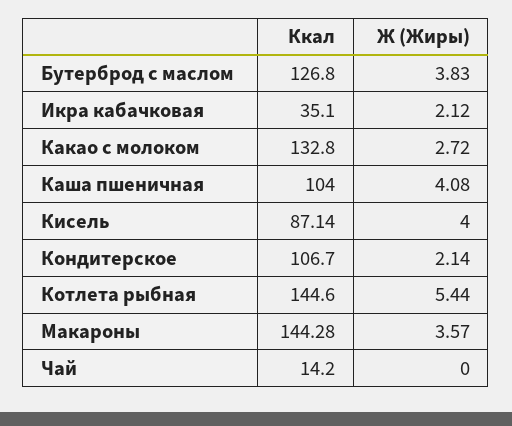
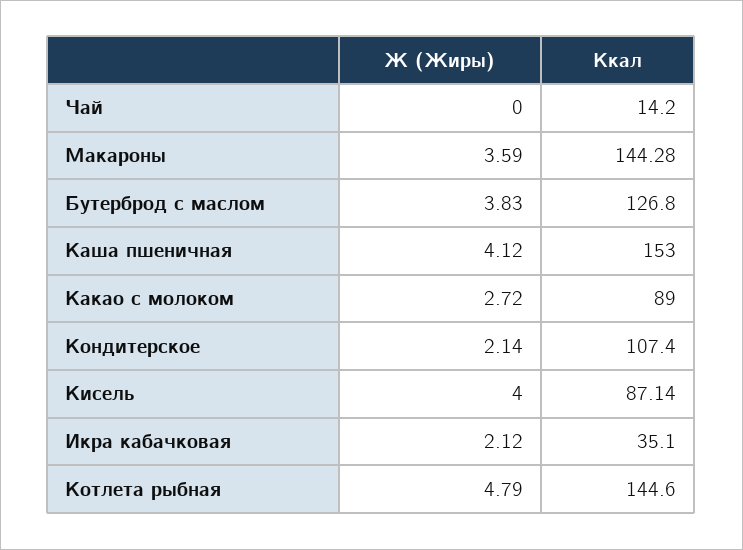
  {
    "Ккал": {
      "Бутерброд с маслом": 126.8,
      "Икра кабачковая": 35.1,
-     "Какао с молоком": 132.8,
+     "Какао с молоком": 89,
-     "Каша пшеничная": 104,
+     "Каша пшеничная": 153,
      "Кисель": 87.14,
-     "Кондитерское": 106.7,
+     "Кондитерское": 107.4,
      "Котлета рыбная": 144.6,
      "Макароны": 144.28,
      "Чай": 14.2
    },
    "Ж (Жиры)": {
      "Бутерброд с маслом": 3.83,
      "Икра кабачковая": 2.12,
      "Какао с молоком": 2.72,
-     "Каша пшеничная": 4.08,
+     "Каша пшеничная": 4.12,
      "Кисель": 4,
      "Кондитерское": 2.14,
-     "Котлета рыбная": 5.44,
+     "Котлета рыбная": 4.79,
-     "Макароны": 3.57,
+     "Макароны": 3.59,
      "Чай": 0
    }
  }

